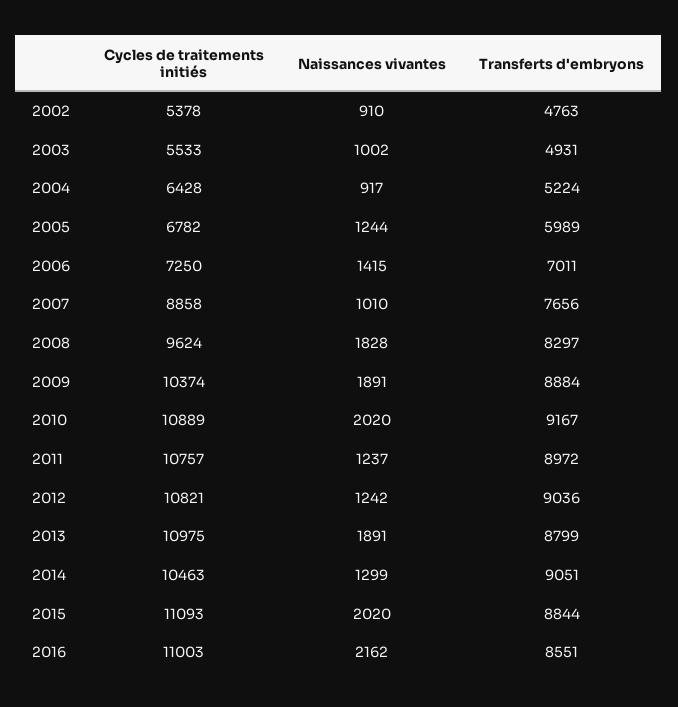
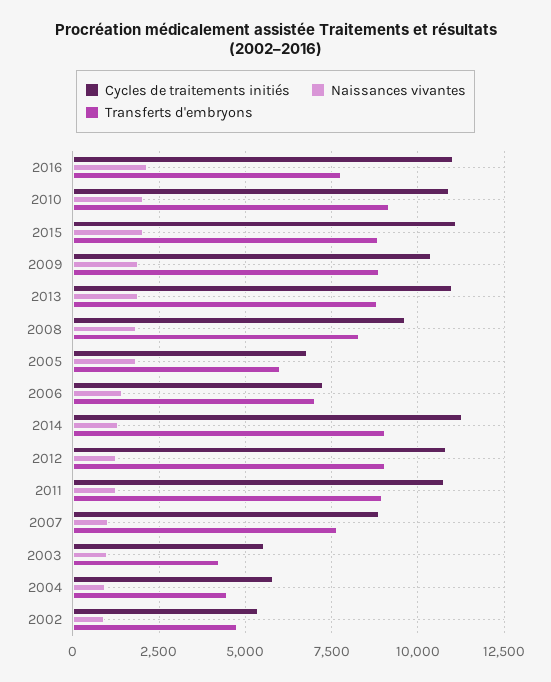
  {
    "Cycles de traitements initiés": {
      "2002": 5378,
      "2003": 5533,
-     "2004": 6428,
+     "2004": 5750,
      "2005": 6782,
      "2006": 7250,
      "2007": 8858,
      "2008": 9624,
      "2009": 10374,
      "2010": 10889,
      "2011": 10757,
      "2012": 10821,
      "2013": 10975,
-     "2014": 10463,
+     "2014": 11250,
      "2015": 11093,
      "2016": 11003
    },
    "Naissances vivantes": {
      "2002": 910,
      "2003": 1002,
      "2004": 917,
-     "2005": 1244,
+     "2005": 1750,
      "2006": 1415,
      "2007": 1010,
      "2008": 1828,
      "2009": 1891,
      "2010": 2020,
      "2011": 1237,
      "2012": 1242,
      "2013": 1891,
      "2014": 1299,
      "2015": 2020,
      "2016": 2162
    },
    "Transferts d'embryons": {
      "2002": 4763,
-     "2003": 4931,
+     "2003": 4250,
-     "2004": 5224,
+     "2004": 4500,
      "2005": 5989,
      "2006": 7011,
      "2007": 7656,
      "2008": 8297,
      "2009": 8884,
      "2010": 9167,
      "2011": 8972,
      "2012": 9036,
      "2013": 8799,
      "2014": 9051,
      "2015": 8844,
-     "2016": 8551
+     "2016": 7750
    }
  }

